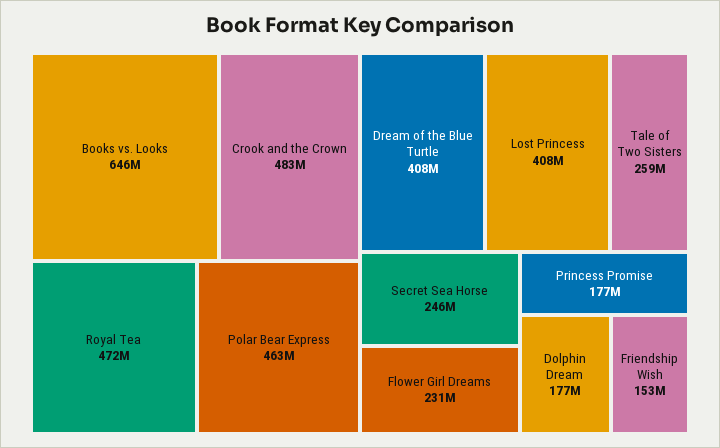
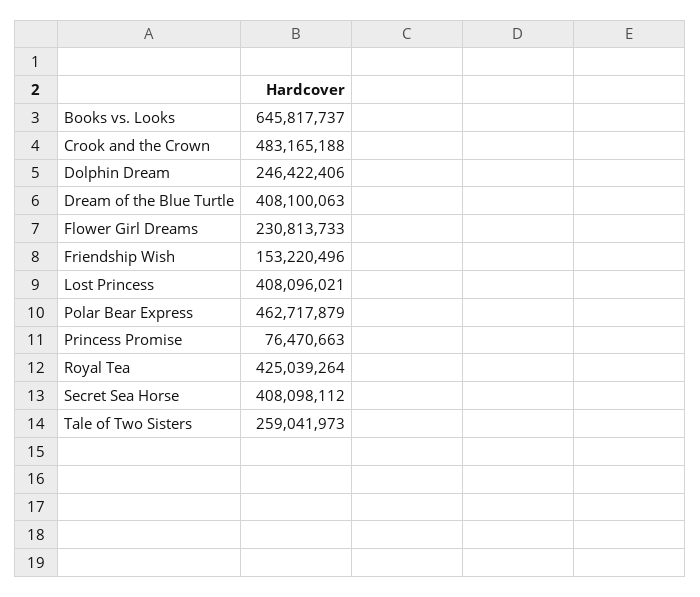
  {
    "Books vs. Looks": 645817737,
    "Crook and the Crown": 483165188,
-   "Royal Tea": 472000000,
+   "Royal Tea": 425039264,
    "Polar Bear Express": 462717879,
    "Dream of the Blue Turtle": 408100063,
    "Lost Princess": 408096021,
    "Tale of Two Sisters": 259041973,
-   "Secret Sea Horse": 246000000,
+   "Secret Sea Horse": 408098112,
    "Flower Girl Dreams": 230813733,
-   "Princess Promise": 177000000,
+   "Princess Promise": 76470663,
-   "Dolphin Dream": 177000000,
+   "Dolphin Dream": 246422406,
    "Friendship Wish": 153220496
  }

